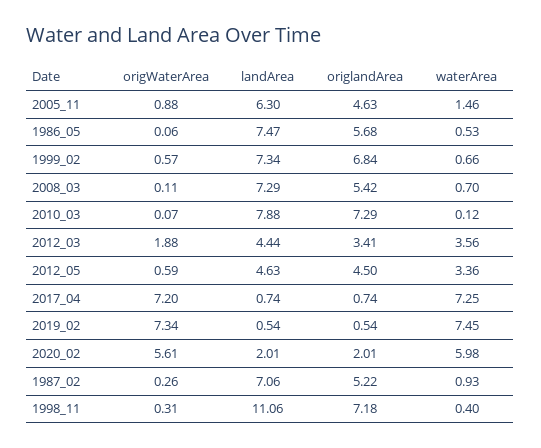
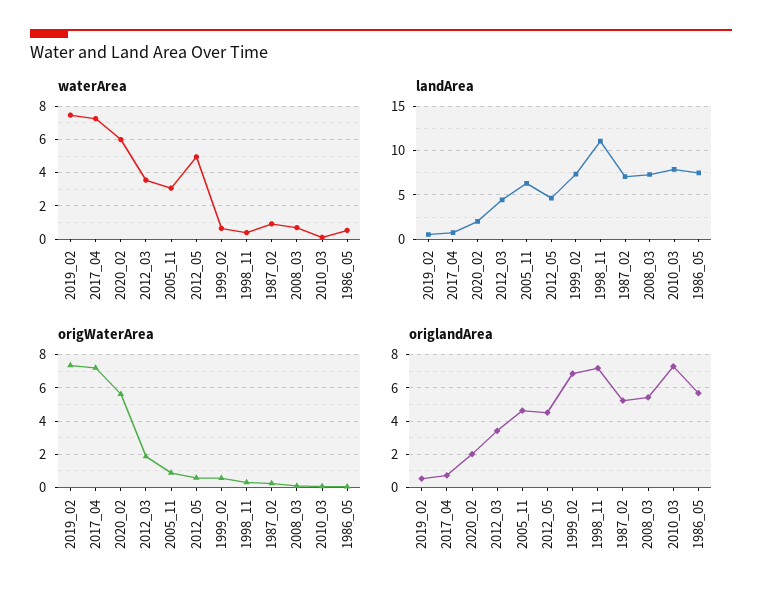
  {
    "origWaterArea": {
      "2005_11": 0.88,
      "1986_05": 0.06,
      "1999_02": 0.57,
      "2008_03": 0.11,
      "2010_03": 0.07,
      "2012_03": 1.88,
      "2012_05": 0.59,
      "2017_04": 7.2,
      "2019_02": 7.34,
      "2020_02": 5.61,
      "1987_02": 0.26,
      "1998_11": 0.31
    },
    "landArea": {
      "2005_11": 6.3,
      "1986_05": 7.47,
      "1999_02": 7.34,
      "2008_03": 7.29,
      "2010_03": 7.88,
      "2012_03": 4.44,
      "2012_05": 4.63,
      "2017_04": 0.74,
      "2019_02": 0.54,
      "2020_02": 2.01,
      "1987_02": 7.06,
      "1998_11": 11.06
    },
    "origlandArea": {
      "2005_11": 4.63,
      "1986_05": 5.68,
      "1999_02": 6.84,
      "2008_03": 5.42,
      "2010_03": 7.29,
      "2012_03": 3.41,
      "2012_05": 4.5,
      "2017_04": 0.74,
      "2019_02": 0.54,
      "2020_02": 2.01,
      "1987_02": 5.22,
      "1998_11": 7.18
    },
    "waterArea": {
-     "2005_11": 1.46,
+     "2005_11": 3,
      "1986_05": 0.53,
      "1999_02": 0.66,
      "2008_03": 0.7,
      "2010_03": 0.12,
      "2012_03": 3.56,
-     "2012_05": 3.36,
+     "2012_05": 5,
      "2017_04": 7.25,
      "2019_02": 7.45,
      "2020_02": 5.98,
      "1987_02": 0.93,
      "1998_11": 0.4
    }
  }

